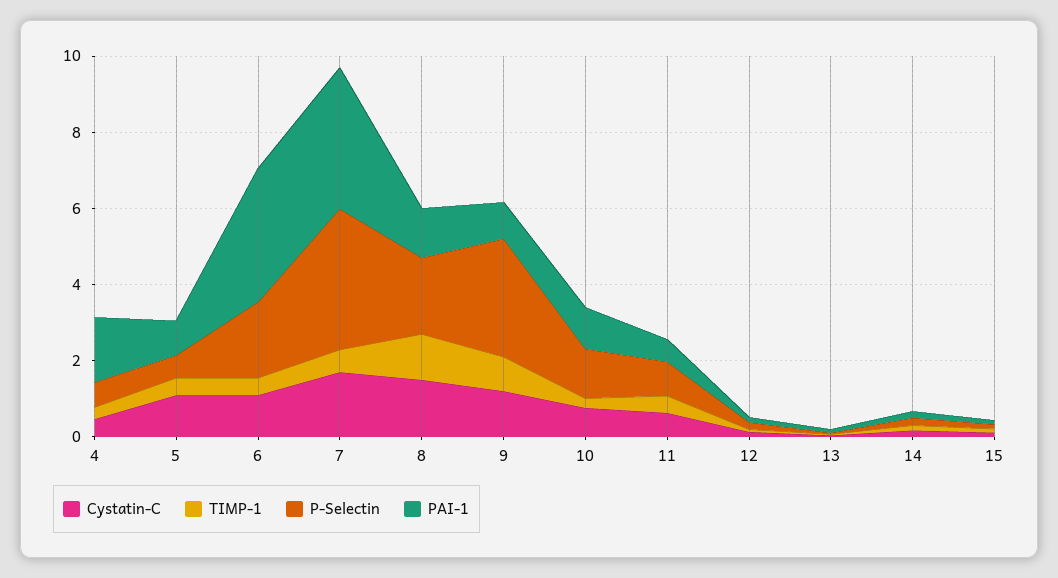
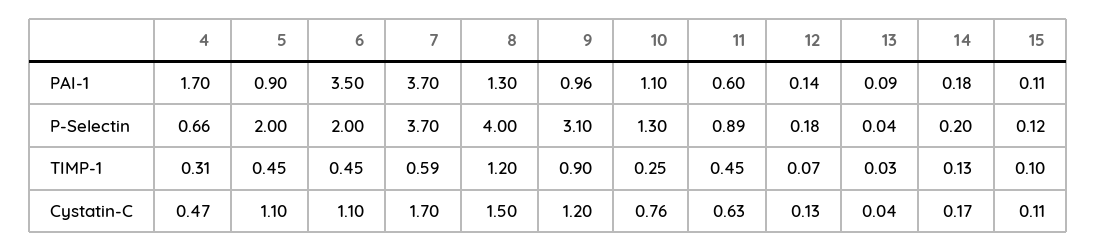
  {
    "Cystatin-C": {
      "4": 0.47,
      "5": 1.1,
      "6": 1.1,
      "7": 1.7,
      "8": 1.5,
      "9": 1.2,
      "10": 0.76,
      "11": 0.63,
      "12": 0.13,
      "13": 0.04,
      "14": 0.17,
      "15": 0.11
    },
    "TIMP-1": {
      "4": 0.31,
      "5": 0.45,
      "6": 0.45,
      "7": 0.59,
      "8": 1.2,
      "9": 0.9,
      "10": 0.25,
      "11": 0.45,
      "12": 0.07,
      "13": 0.03,
      "14": 0.13,
      "15": 0.1
    },
    "P-Selectin": {
      "4": 0.66,
-     "5": 0.5,
+     "5": 2,
      "6": 2,
      "7": 3.7,
-     "8": 2,
+     "8": 4,
      "9": 3.1,
      "10": 1.3,
      "11": 0.89,
      "12": 0.18,
      "13": 0.04,
      "14": 0.2,
      "15": 0.12
    },
    "PAI-1": {
      "4": 1.7,
      "5": 0.9,
      "6": 3.5,
      "7": 3.7,
      "8": 1.3,
      "9": 0.96,
      "10": 1.1,
      "11": 0.6,
      "12": 0.14,
      "13": 0.09,
      "14": 0.18,
      "15": 0.11
    }
  }

